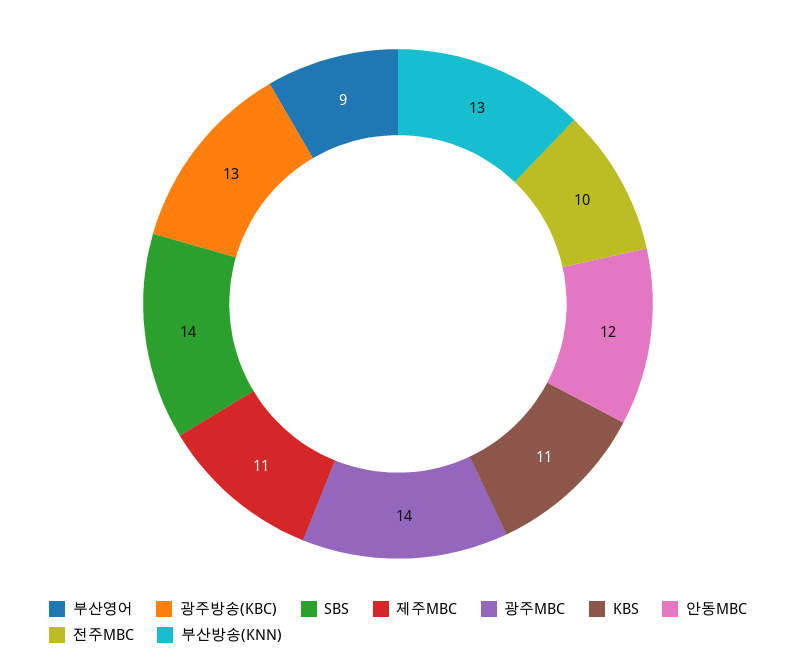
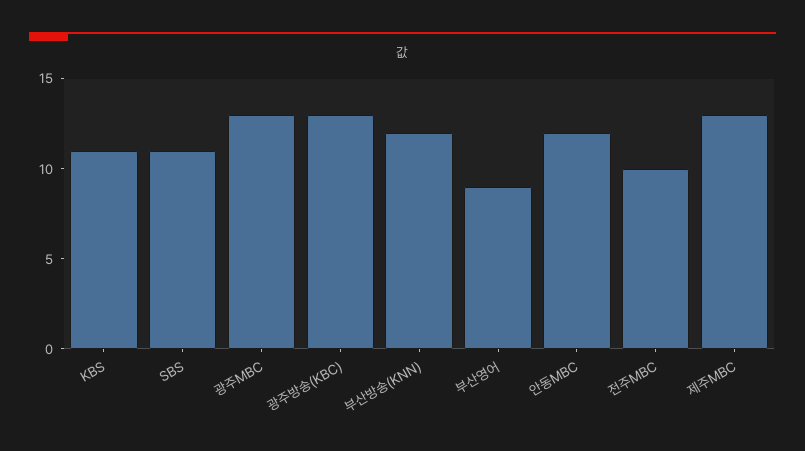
  {
    "부산영어": 9,
    "광주방송(KBC)": 13,
-   "SBS": 14,
+   "SBS": 11,
-   "제주MBC": 11,
+   "제주MBC": 13,
-   "광주MBC": 14,
+   "광주MBC": 13,
    "KBS": 11,
    "안동MBC": 12,
    "전주MBC": 10,
-   "부산방송(KNN)": 13
+   "부산방송(KNN)": 12
  }

